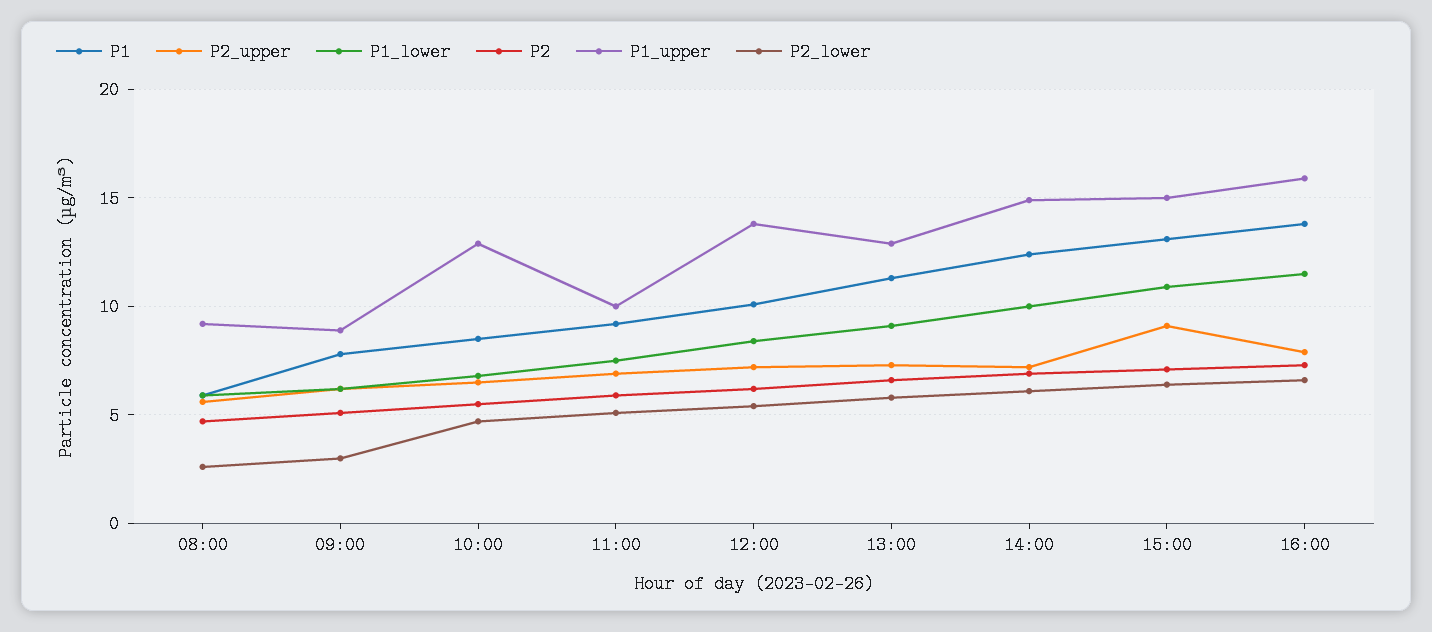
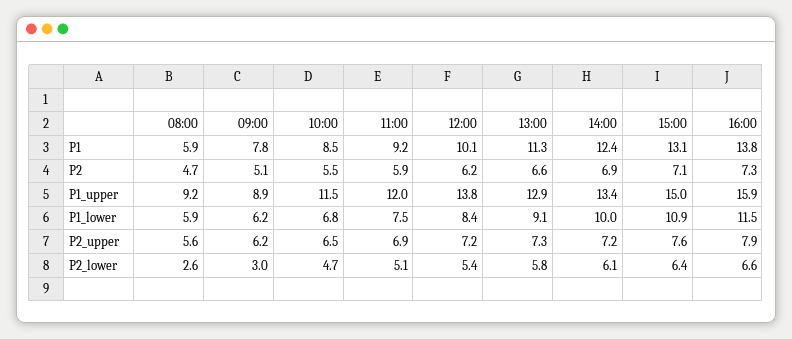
  {
    "P1": {
      "08:00": 5.9,
      "09:00": 7.8,
      "10:00": 8.5,
      "11:00": 9.2,
      "12:00": 10.1,
      "13:00": 11.3,
      "14:00": 12.4,
      "15:00": 13.1,
      "16:00": 13.8
    },
    "P2_upper": {
      "08:00": 5.6,
      "09:00": 6.2,
      "10:00": 6.5,
      "11:00": 6.9,
      "12:00": 7.2,
      "13:00": 7.3,
      "14:00": 7.2,
-     "15:00": 9,
+     "15:00": 7.6,
      "16:00": 7.9
    },
    "P1_lower": {
      "08:00": 5.9,
      "09:00": 6.2,
      "10:00": 6.8,
      "11:00": 7.5,
      "12:00": 8.4,
      "13:00": 9.1,
      "14:00": 10,
      "15:00": 10.9,
      "16:00": 11.5
    },
    "P2": {
      "08:00": 4.7,
      "09:00": 5.1,
      "10:00": 5.5,
      "11:00": 5.9,
      "12:00": 6.2,
      "13:00": 6.6,
      "14:00": 6.9,
      "15:00": 7.1,
      "16:00": 7.3
    },
    "P1_upper": {
      "08:00": 9.2,
      "09:00": 8.9,
-     "10:00": 13,
+     "10:00": 11.5,
-     "11:00": 10,
+     "11:00": 12,
      "12:00": 13.8,
      "13:00": 12.9,
-     "14:00": 15,
+     "14:00": 13.4,
      "15:00": 15,
      "16:00": 15.9
    },
    "P2_lower": {
      "08:00": 2.6,
      "09:00": 3,
      "10:00": 4.7,
      "11:00": 5.1,
      "12:00": 5.4,
      "13:00": 5.8,
      "14:00": 6.1,
      "15:00": 6.4,
      "16:00": 6.6
    }
  }

